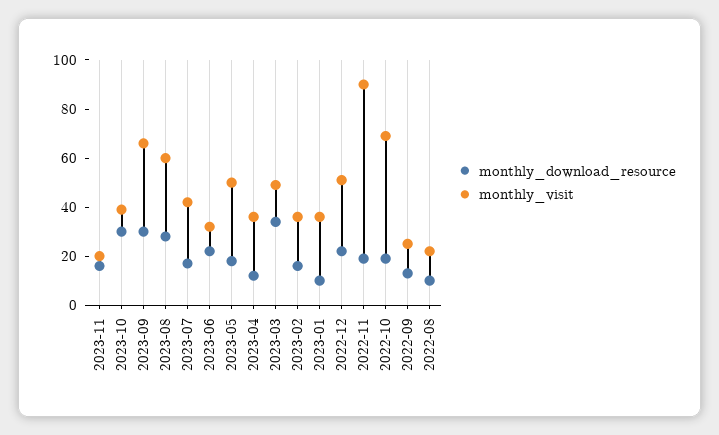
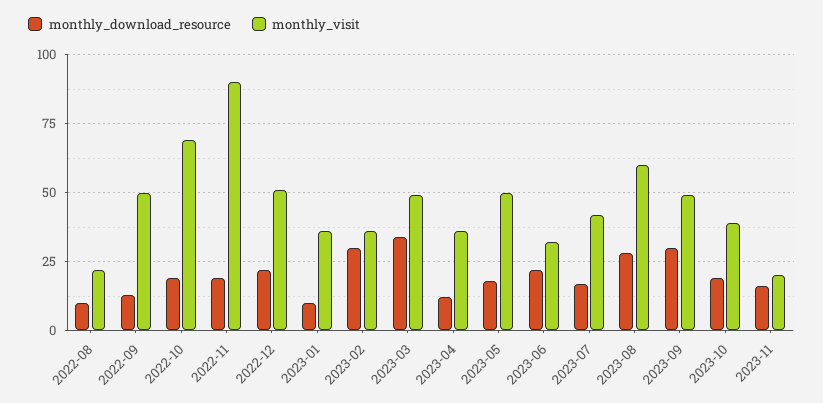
  {
    "monthly_download_resource": {
      "2023-11": 15,
-     "2023-10": 30,
+     "2023-10": 20,
      "2023-09": 30,
      "2023-08": 30,
      "2023-07": 15,
      "2023-06": 20,
      "2023-05": 20,
      "2023-04": 10,
      "2023-03": 35,
-     "2023-02": 15,
+     "2023-02": 30,
      "2023-01": 10,
      "2022-12": 20,
      "2022-11": 20,
      "2022-10": 20,
      "2022-09": 15,
      "2022-08": 10
    },
    "monthly_visit": {
      "2023-11": 20,
      "2023-10": 40,
-     "2023-09": 65,
+     "2023-09": 50,
      "2023-08": 60,
      "2023-07": 40,
      "2023-06": 30,
      "2023-05": 50,
      "2023-04": 35,
      "2023-03": 50,
      "2023-02": 35,
      "2023-01": 35,
      "2022-12": 50,
      "2022-11": 90,
      "2022-10": 70,
-     "2022-09": 25,
+     "2022-09": 50,
      "2022-08": 20
    }
  }

